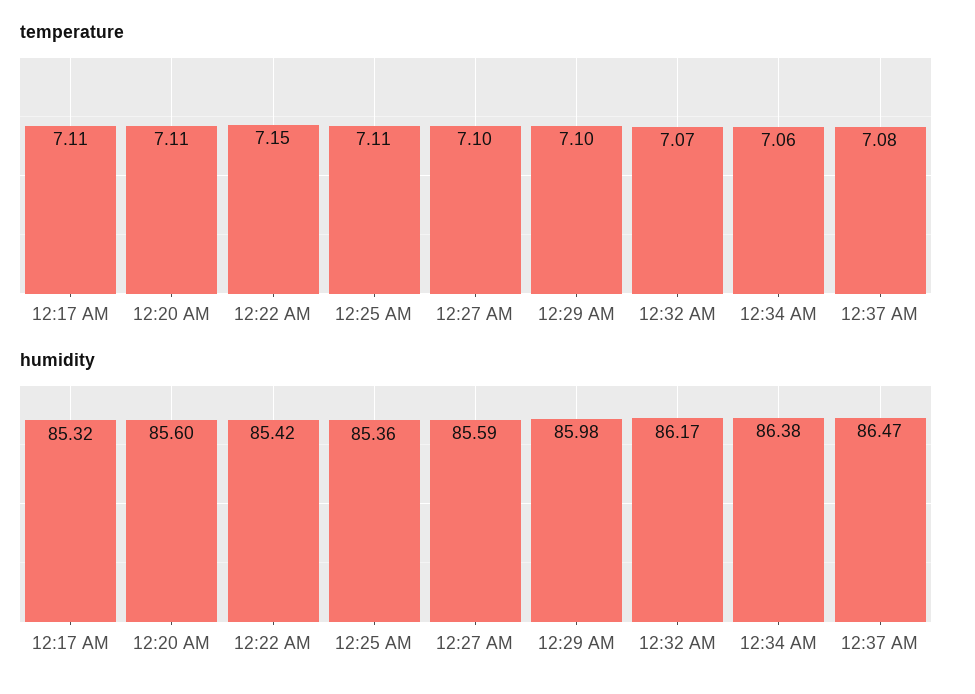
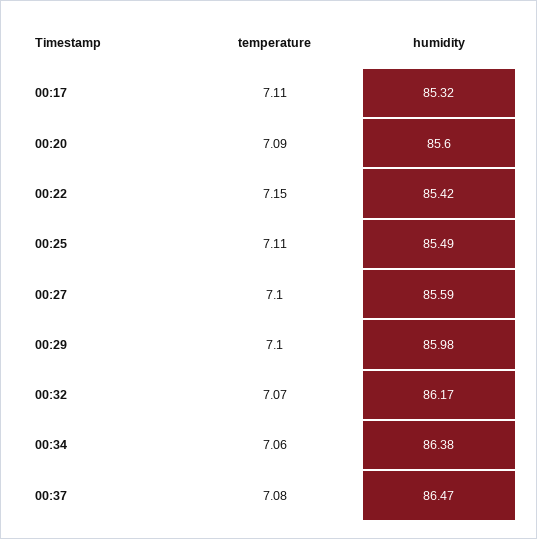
  {
    "temperature": {
      "12:17 AM": 7.11,
-     "12:20 AM": 7.11,
+     "12:20 AM": 7.09,
      "12:22 AM": 7.15,
      "12:25 AM": 7.11,
      "12:27 AM": 7.1,
      "12:29 AM": 7.1,
      "12:32 AM": 7.07,
      "12:34 AM": 7.06,
      "12:37 AM": 7.08
    },
    "humidity": {
      "12:17 AM": 85.32,
      "12:20 AM": 85.6,
      "12:22 AM": 85.42,
-     "12:25 AM": 85.36,
+     "12:25 AM": 85.49,
      "12:27 AM": 85.59,
      "12:29 AM": 85.98,
      "12:32 AM": 86.17,
      "12:34 AM": 86.38,
      "12:37 AM": 86.47
    }
  }

